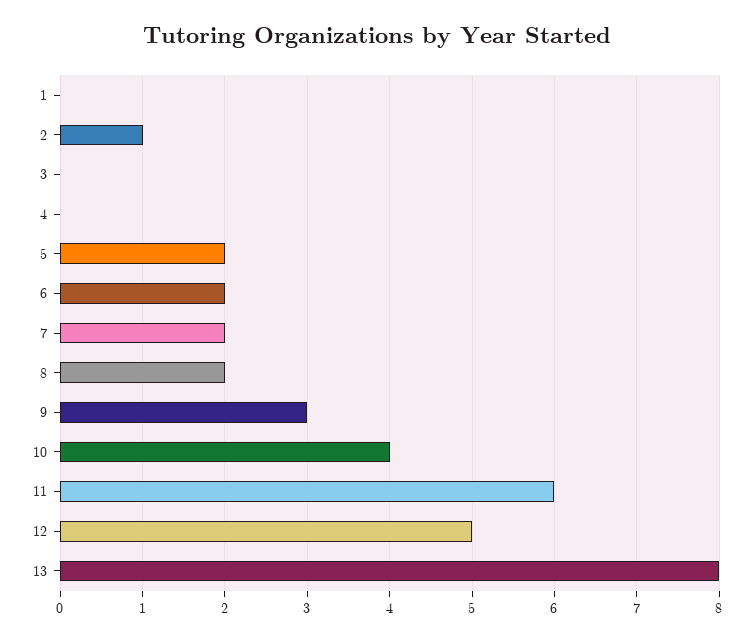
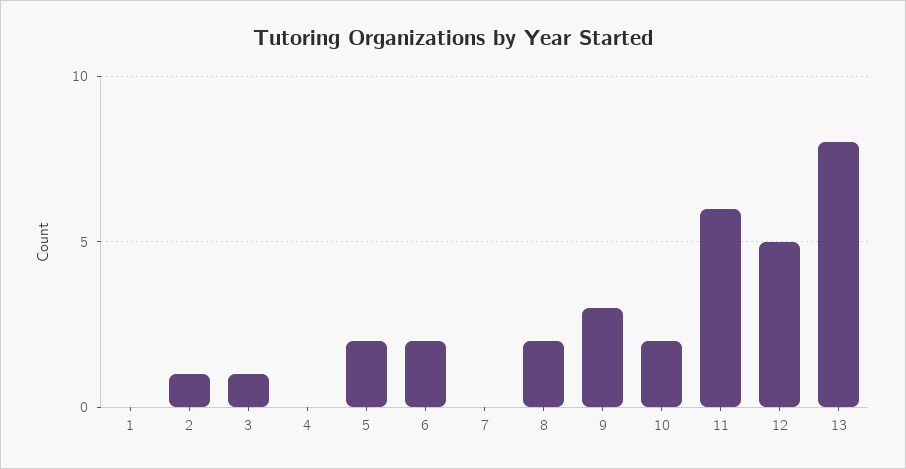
  {
    "1": 0,
    "2": 1,
-   "3": 0,
+   "3": 1,
    "4": 0,
    "5": 2,
    "6": 2,
-   "7": 2,
+   "7": 0,
    "8": 2,
    "9": 3,
-   "10": 4,
+   "10": 2,
    "11": 6,
    "12": 5,
    "13": 8
  }

